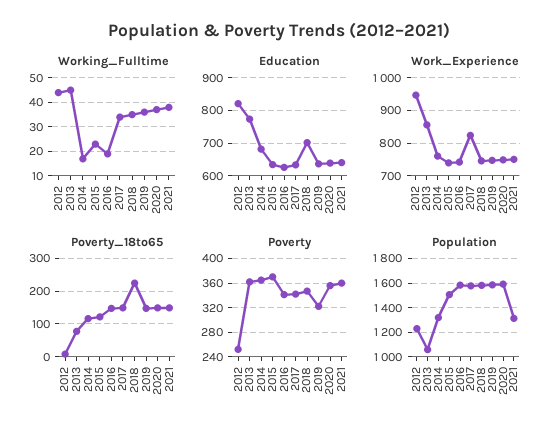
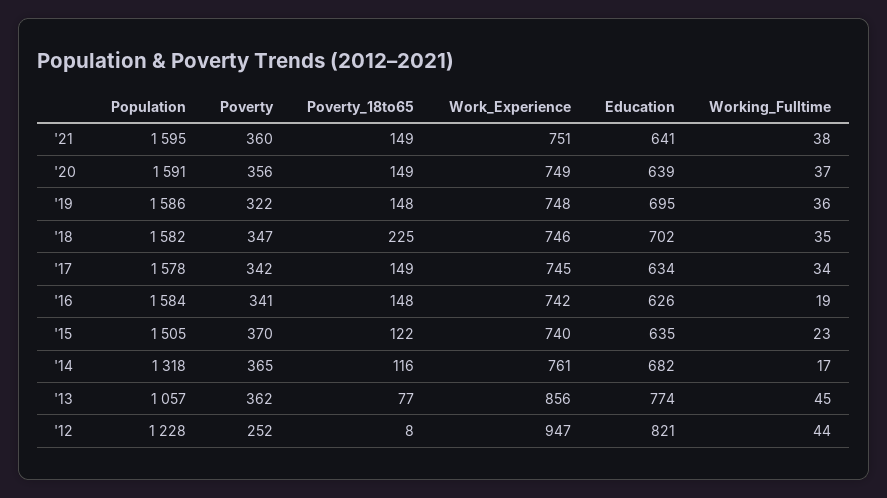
  {
    "Working_Fulltime": {
      "2012": 44,
      "2013": 45,
      "2014": 17,
      "2015": 23,
      "2016": 19,
      "2017": 34,
      "2018": 35,
      "2019": 36,
      "2020": 37,
      "2021": 38
    },
    "Education": {
      "2012": 821,
      "2013": 774,
      "2014": 682,
      "2015": 635,
      "2016": 626,
      "2017": 634,
      "2018": 702,
-     "2019": 640,
+     "2019": 695,
      "2020": 639,
      "2021": 641
    },
    "Work_Experience": {
      "2012": 947,
      "2013": 856,
      "2014": 761,
      "2015": 740,
      "2016": 742,
-     "2017": 820,
+     "2017": 745,
      "2018": 746,
      "2019": 748,
      "2020": 749,
      "2021": 751
    },
    "Poverty_18to65": {
      "2012": 8,
      "2013": 77,
      "2014": 116,
      "2015": 122,
      "2016": 148,
      "2017": 149,
      "2018": 225,
      "2019": 148,
      "2020": 149,
      "2021": 149
    },
    "Poverty": {
      "2012": 252,
      "2013": 362,
      "2014": 365,
      "2015": 370,
      "2016": 341,
      "2017": 342,
      "2018": 347,
      "2019": 322,
      "2020": 356,
      "2021": 360
    },
    "Population": {
      "2012": 1228,
      "2013": 1057,
      "2014": 1318,
      "2015": 1505,
      "2016": 1584,
      "2017": 1578,
      "2018": 1582,
      "2019": 1586,
      "2020": 1591,
-     "2021": 1300
+     "2021": 1595
    }
  }

